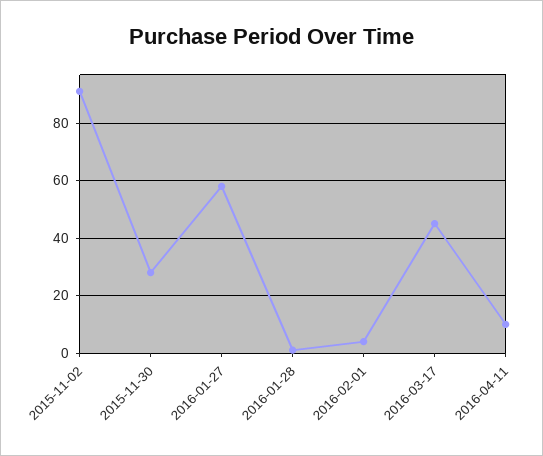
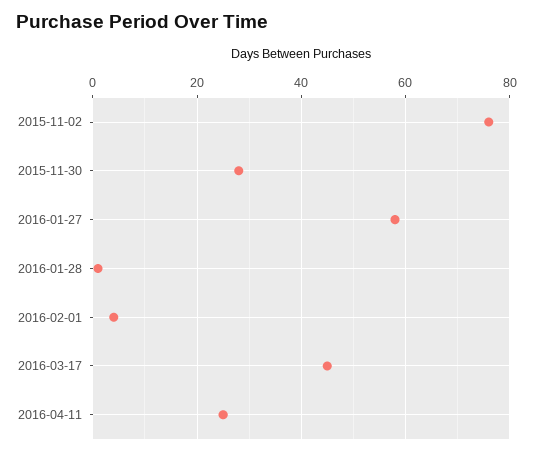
  {
-   "2015-11-02": 90,
+   "2015-11-02": 75,
    "2015-11-30": 30,
    "2016-01-27": 60,
    "2016-01-28": 0,
    "2016-02-01": 5,
    "2016-03-17": 45,
-   "2016-04-11": 10
+   "2016-04-11": 25
  }

